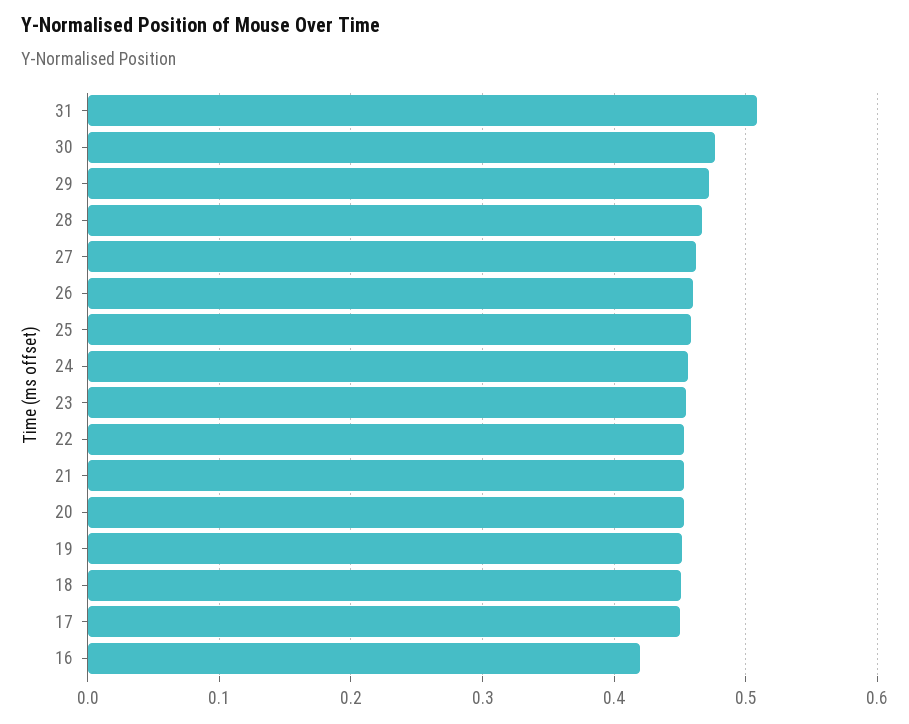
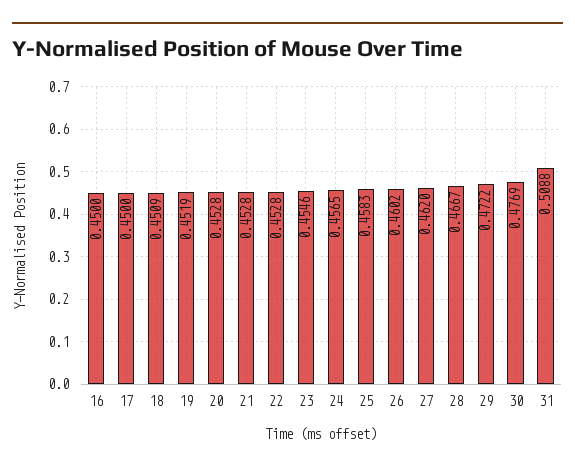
  {
    "31": 0.5088,
    "30": 0.4769,
    "29": 0.4722,
    "28": 0.4667,
    "27": 0.462,
    "26": 0.4602,
    "25": 0.4583,
    "24": 0.4565,
    "23": 0.4546,
    "22": 0.4528,
    "21": 0.4528,
    "20": 0.4528,
    "19": 0.4519,
    "18": 0.4509,
    "17": 0.45,
-   "16": 0.42
+   "16": 0.45
  }

